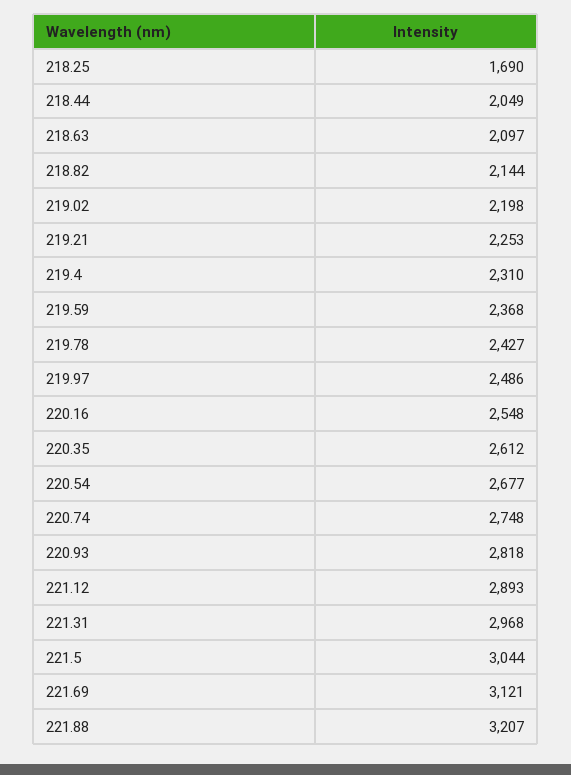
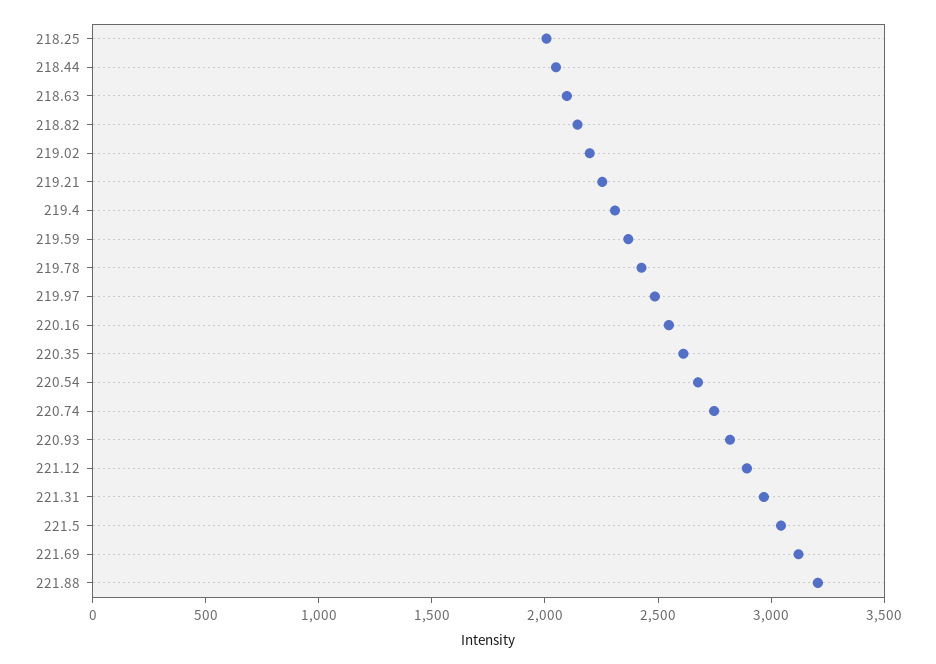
  {
-   "218.25": 1690,
+   "218.25": 2000,
    "218.44": 2049,
    "218.63": 2097,
    "218.82": 2144,
    "219.02": 2198,
    "219.21": 2253,
    "219.4": 2310,
    "219.59": 2368,
    "219.78": 2427,
    "219.97": 2486,
    "220.16": 2548,
    "220.35": 2612,
    "220.54": 2677,
    "220.74": 2748,
    "220.93": 2818,
    "221.12": 2893,
    "221.31": 2968,
    "221.5": 3044,
    "221.69": 3121,
    "221.88": 3207
  }

